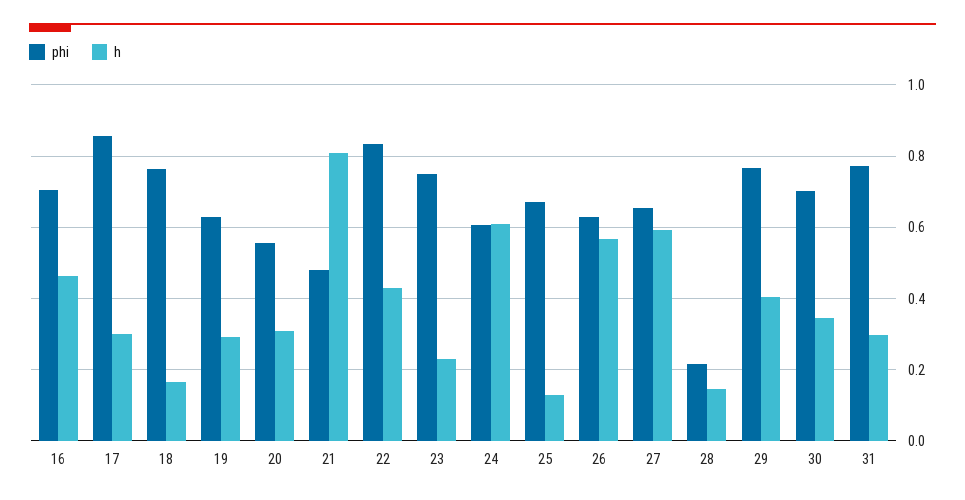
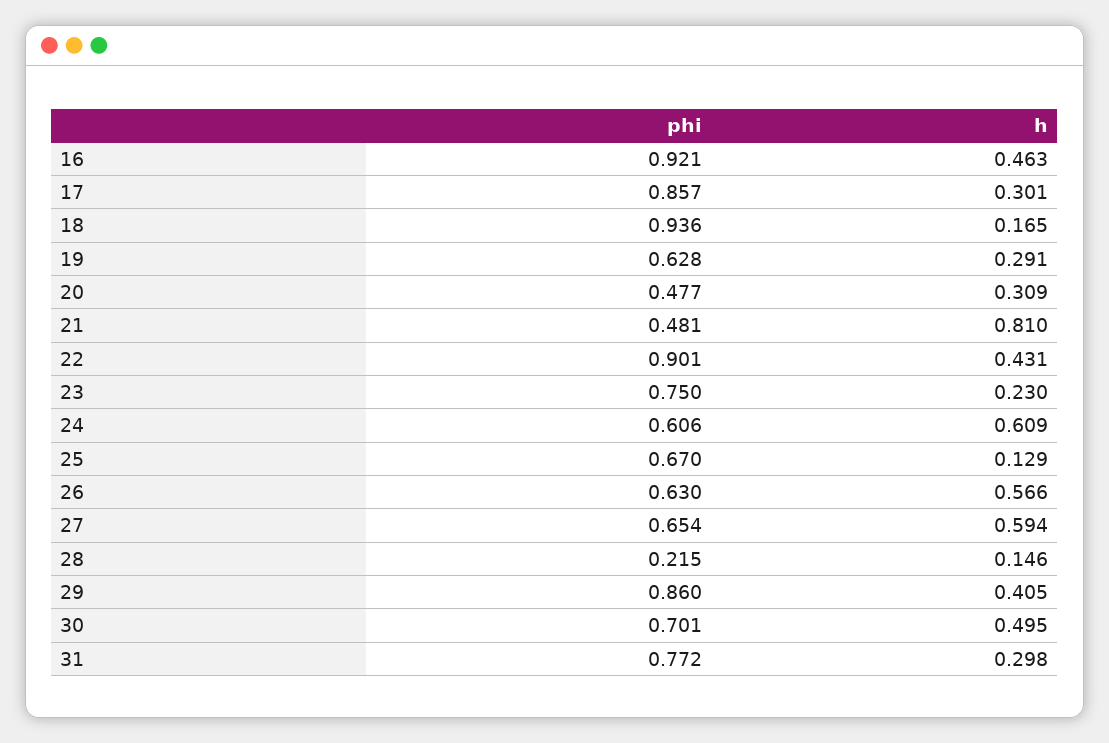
  {
    "phi": {
-     "16": 0.7,
+     "16": 0.921,
      "17": 0.857,
-     "18": 0.76,
+     "18": 0.936,
      "19": 0.628,
-     "20": 0.56,
+     "20": 0.477,
      "21": 0.481,
-     "22": 0.84,
+     "22": 0.901,
      "23": 0.75,
      "24": 0.606,
      "25": 0.67,
      "26": 0.63,
      "27": 0.654,
      "28": 0.215,
-     "29": 0.76,
+     "29": 0.86,
      "30": 0.701,
      "31": 0.772
    },
    "h": {
      "16": 0.463,
      "17": 0.301,
      "18": 0.165,
      "19": 0.291,
      "20": 0.309,
      "21": 0.81,
      "22": 0.431,
      "23": 0.23,
      "24": 0.609,
      "25": 0.129,
      "26": 0.566,
      "27": 0.594,
      "28": 0.146,
      "29": 0.405,
-     "30": 0.34,
+     "30": 0.495,
      "31": 0.298
    }
  }

